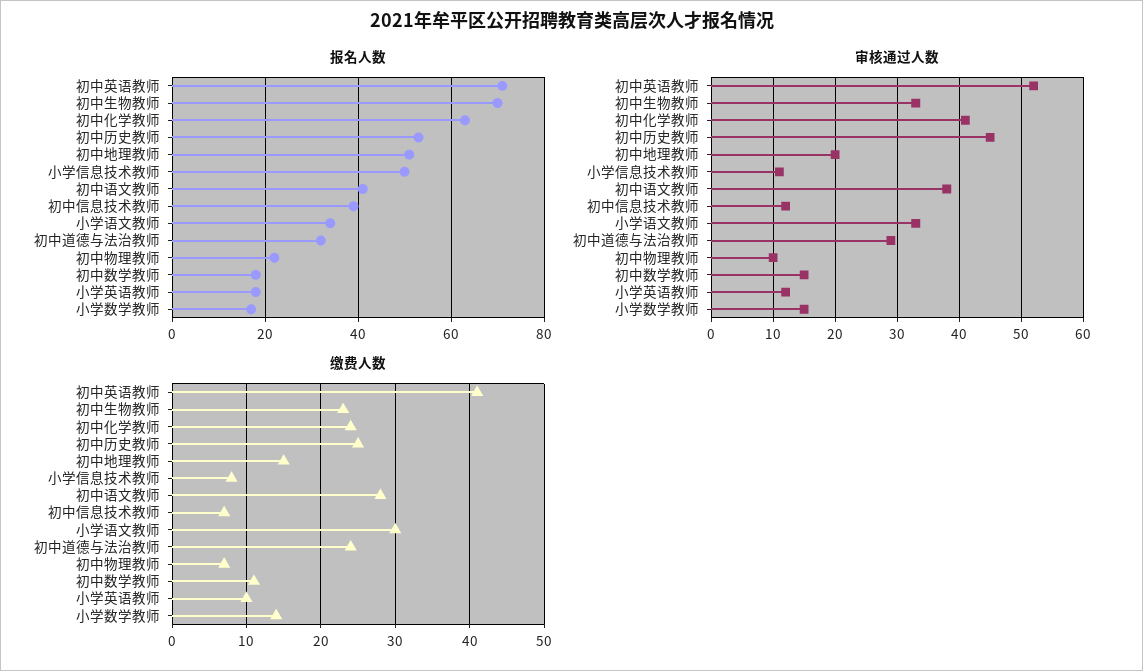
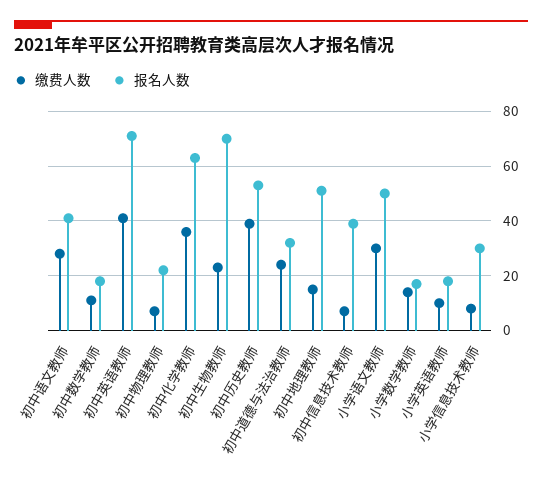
  {
    "报名人数": {
      "初中英语教师": 70,
      "初中生物教师": 70,
      "初中化学教师": 65,
      "初中历史教师": 55,
      "初中地理教师": 50,
-     "小学信息技术教师": 50,
+     "小学信息技术教师": 30,
      "初中语文教师": 40,
      "初中信息技术教师": 40,
-     "小学语文教师": 35,
+     "小学语文教师": 50,
      "初中道德与法治教师": 30,
      "初中物理教师": 20,
      "初中数学教师": 20,
      "小学英语教师": 20,
      "小学数学教师": 15
    },
-   "审核通过人数": {
-     "初中英语教师": 52,
-     "初中生物教师": 33,
-     "初中化学教师": 41,
-     "初中历史教师": 45,
-     "初中地理教师": 20,
-     "小学信息技术教师": 11,
-     "初中语文教师": 38,
-     "初中信息技术教师": 12,
-     "小学语文教师": 33,
-     "初中道德与法治教师": 29,
-     "初中物理教师": 10,
-     "初中数学教师": 15,
-     "小学英语教师": 12,
-     "小学数学教师": 15
-   },
    "缴费人数": {
      "初中英语教师": 41,
      "初中生物教师": 23,
-     "初中化学教师": 24,
+     "初中化学教师": 35,
-     "初中历史教师": 25,
+     "初中历史教师": 40,
      "初中地理教师": 15,
      "小学信息技术教师": 8,
      "初中语文教师": 28,
      "初中信息技术教师": 7,
      "小学语文教师": 30,
      "初中道德与法治教师": 24,
      "初中物理教师": 7,
      "初中数学教师": 11,
      "小学英语教师": 10,
      "小学数学教师": 14
    }
  }

